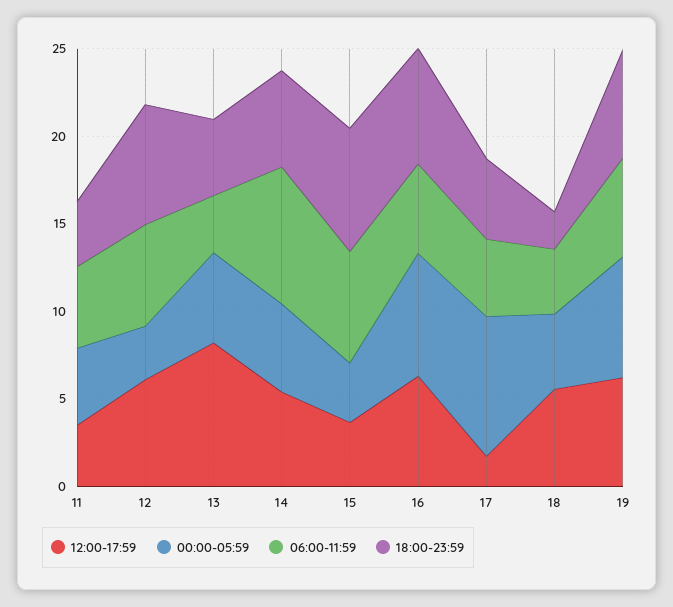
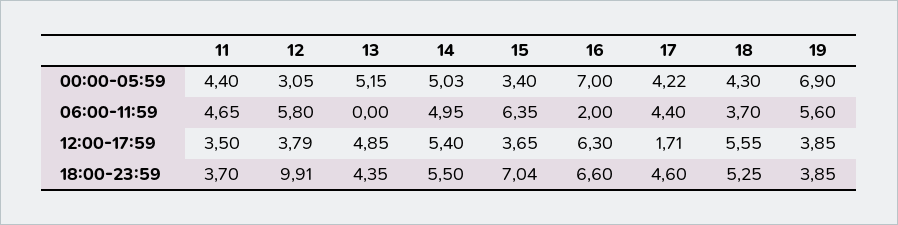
  {
    "12:00-17:59": {
      "11": 3.5,
-     "12": 6,
+     "12": 3.79,
-     "13": 8,
+     "13": 4.85,
      "14": 5.4,
      "15": 3.65,
      "16": 6.3,
      "17": 1.71,
      "18": 5.55,
-     "19": 6
+     "19": 3.85
    },
    "00:00-05:59": {
      "11": 4.4,
      "12": 3.05,
      "13": 5.15,
      "14": 5.03,
      "15": 3.4,
      "16": 7,
-     "17": 8,
+     "17": 4.22,
      "18": 4.3,
      "19": 6.9
    },
    "06:00-11:59": {
      "11": 4.65,
      "12": 5.8,
-     "13": 3,
+     "13": 0,
-     "14": 8,
+     "14": 4.95,
      "15": 6.35,
-     "16": 5,
+     "16": 2,
      "17": 4.4,
      "18": 3.7,
      "19": 5.6
    },
    "18:00-23:59": {
      "11": 3.7,
-     "12": 7,
+     "12": 9.91,
      "13": 4.35,
      "14": 5.5,
      "15": 7.04,
      "16": 6.6,
      "17": 4.6,
-     "18": 2,
+     "18": 5.25,
-     "19": 6
+     "19": 3.85
    }
  }

